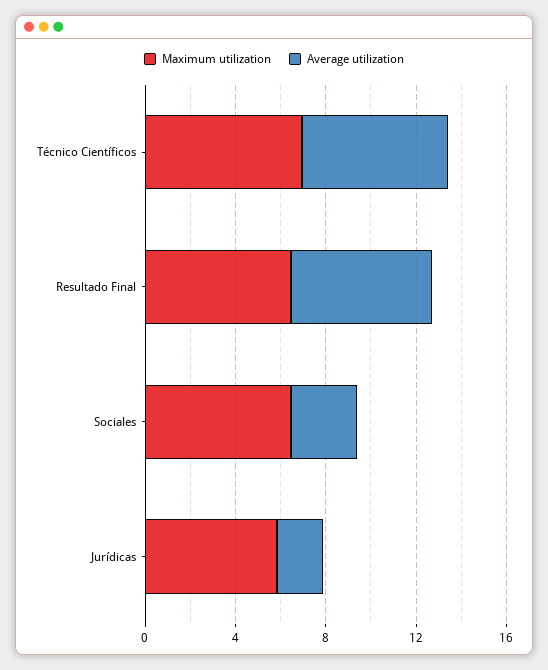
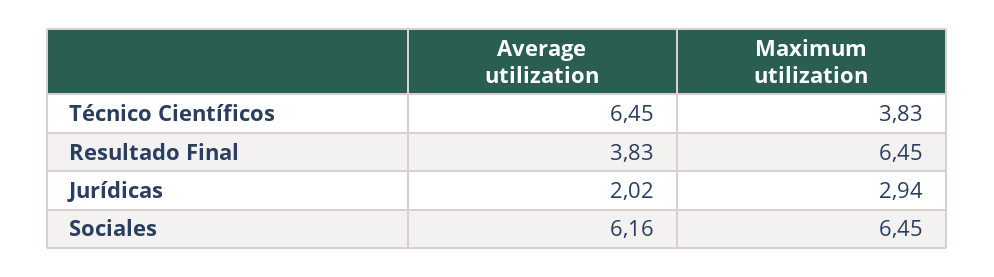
  {
    "Maximum utilization": {
-     "Técnico Científicos": 7,
+     "Técnico Científicos": 3.83,
      "Resultado Final": 6.45,
      "Sociales": 6.45,
-     "Jurídicas": 6
+     "Jurídicas": 2.94
    },
    "Average utilization": {
      "Técnico Científicos": 6.45,
-     "Resultado Final": 6,
+     "Resultado Final": 3.83,
-     "Sociales": 3,
+     "Sociales": 6.16,
      "Jurídicas": 2.02
    }
  }

